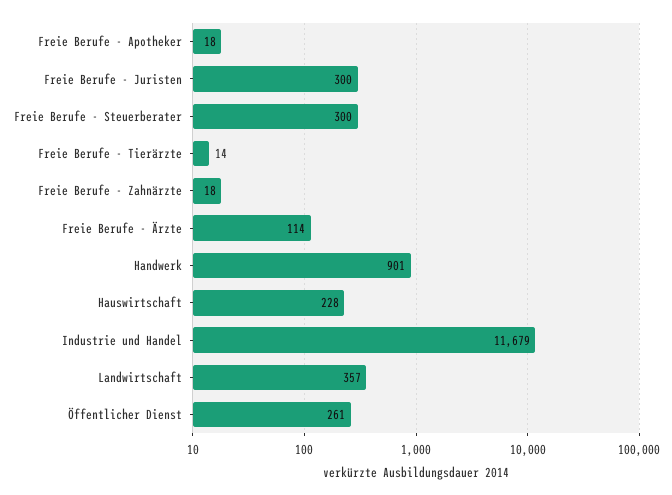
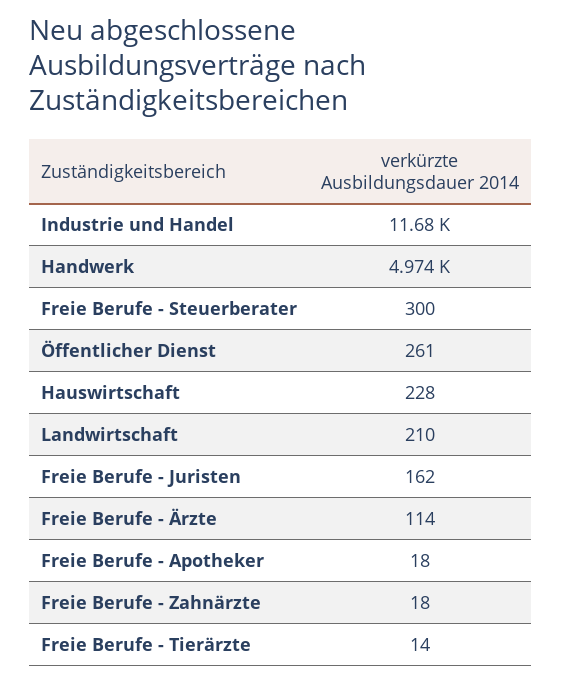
  {
    "Freie Berufe - Apotheker": 18,
-   "Freie Berufe - Juristen": 300,
+   "Freie Berufe - Juristen": 162,
    "Freie Berufe - Steuerberater": 300,
    "Freie Berufe - Tierärzte": 14,
    "Freie Berufe - Zahnärzte": 18,
    "Freie Berufe - Ärzte": 114,
-   "Handwerk": 901,
+   "Handwerk": 4974,
    "Hauswirtschaft": 228,
    "Industrie und Handel": 11679,
-   "Landwirtschaft": 357,
+   "Landwirtschaft": 210,
    "Öffentlicher Dienst": 261
  }

